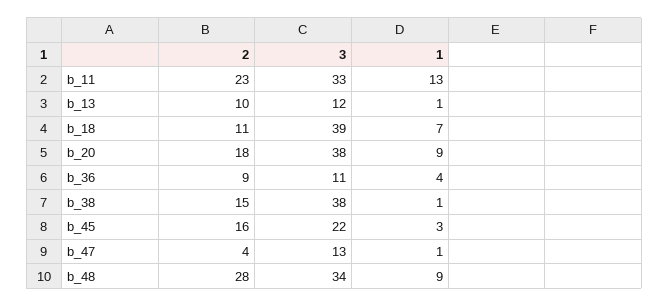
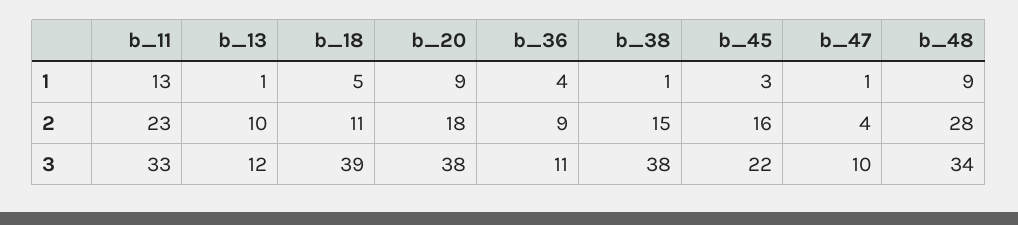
  {
    "2": {
      "b_11": 23,
      "b_13": 10,
      "b_18": 11,
      "b_20": 18,
      "b_36": 9,
      "b_38": 15,
      "b_45": 16,
      "b_47": 4,
      "b_48": 28
    },
    "3": {
      "b_11": 33,
      "b_13": 12,
      "b_18": 39,
      "b_20": 38,
      "b_36": 11,
      "b_38": 38,
      "b_45": 22,
-     "b_47": 13,
+     "b_47": 10,
      "b_48": 34
    },
    "1": {
      "b_11": 13,
      "b_13": 1,
-     "b_18": 7,
+     "b_18": 5,
      "b_20": 9,
      "b_36": 4,
      "b_38": 1,
      "b_45": 3,
      "b_47": 1,
      "b_48": 9
    }
  }

